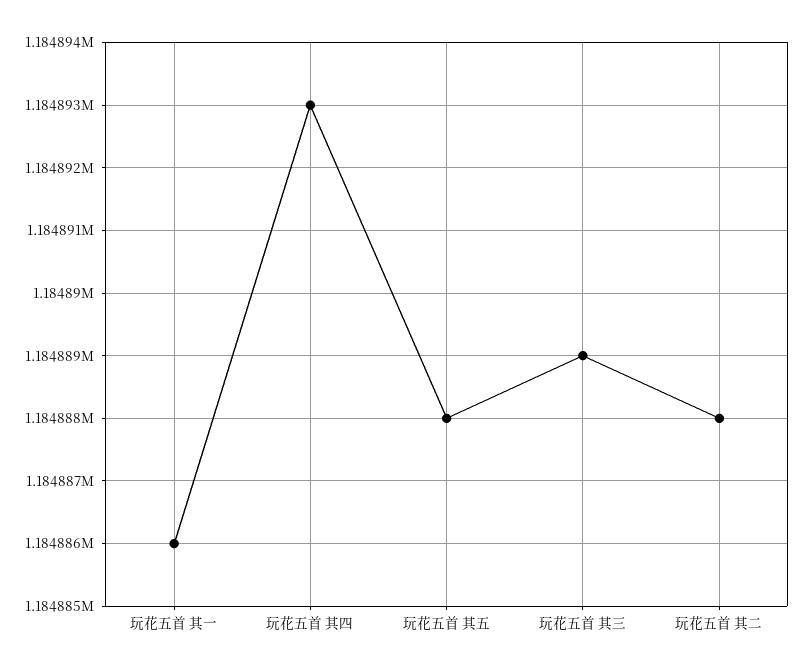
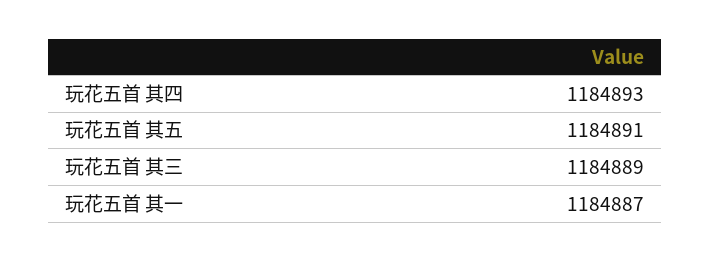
  {
-   "玩花五首 其一": 1184886,
+   "玩花五首 其一": 1184887,
    "玩花五首 其四": 1184893,
-   "玩花五首 其五": 1184888,
+   "玩花五首 其五": 1184891,
-   "玩花五首 其三": 1184889,
+   "玩花五首 其三": 1184889
-   "玩花五首 其二": 1184888
  }

